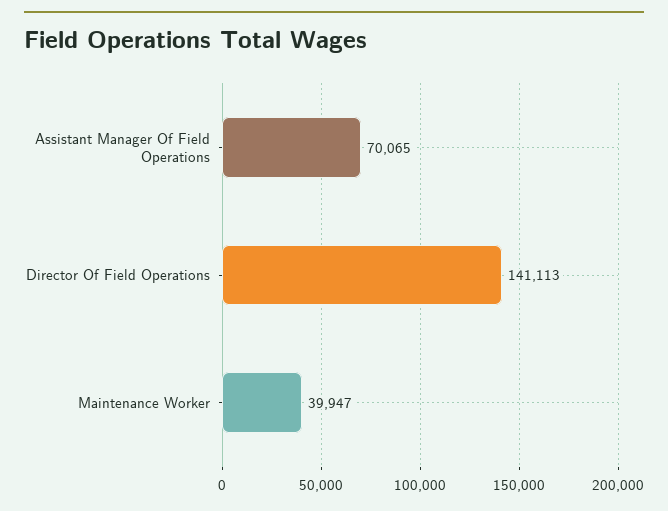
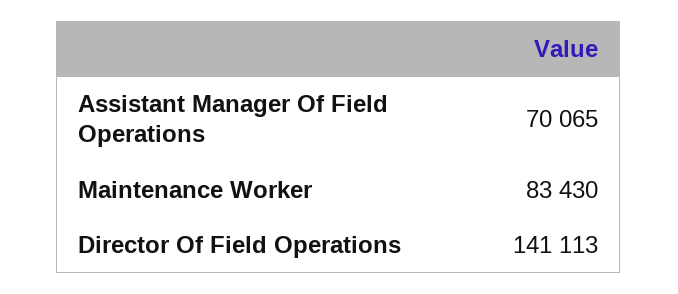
  {
    "Assistant Manager Of Field Operations": 70065,
    "Director Of Field Operations": 141113,
-   "Maintenance Worker": 39947
+   "Maintenance Worker": 83430
  }

